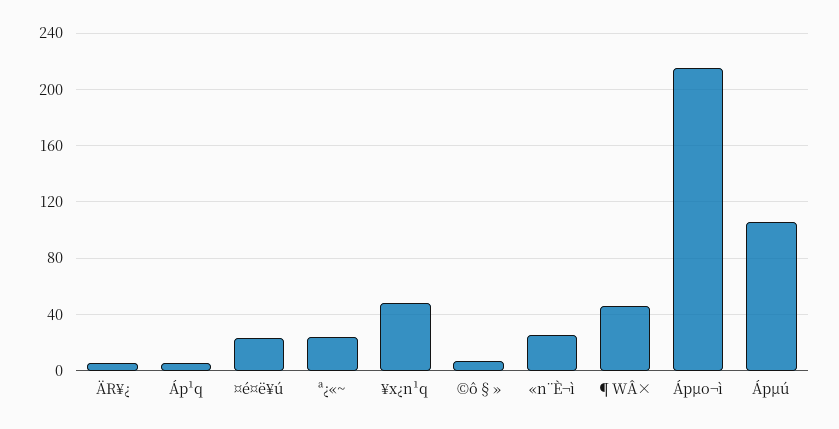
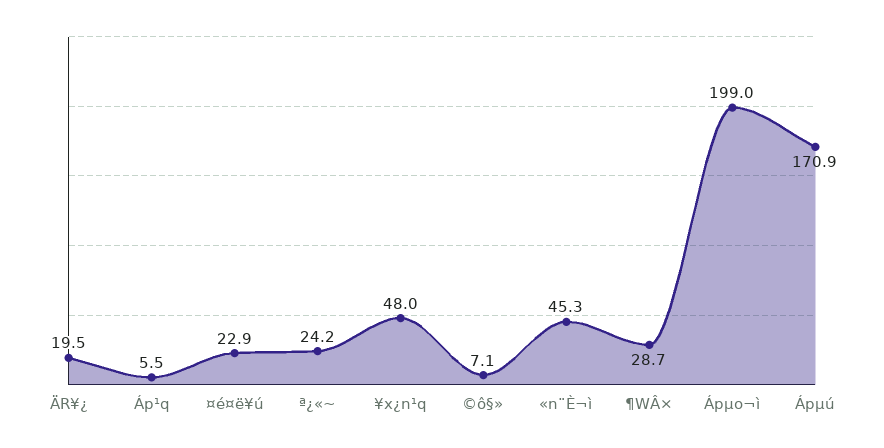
  {
-   "ÄR¥¿": 5,
+   "ÄR¥¿": 19.5,
    "Áp¹q": 5.5,
    "¤é¤ë¥ú": 22.9,
    "ª¿«~": 24.2,
    "¥x¿n¹q": 48,
    "©ô§»": 7.1,
-   "«n¨È¬ì": 25,
+   "«n¨È¬ì": 45.3,
-   "¶WÂ×": 45,
+   "¶WÂ×": 28.7,
-   "Ápµo¬ì": 215,
+   "Ápµo¬ì": 199,
-   "Ápµú": 105
+   "Ápµú": 170.9
  }

